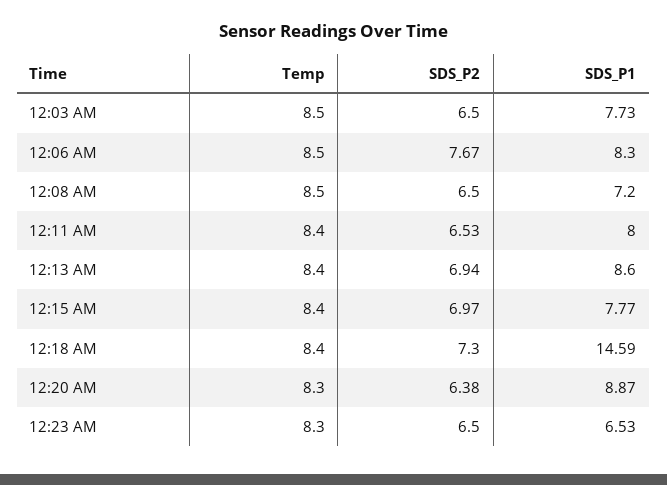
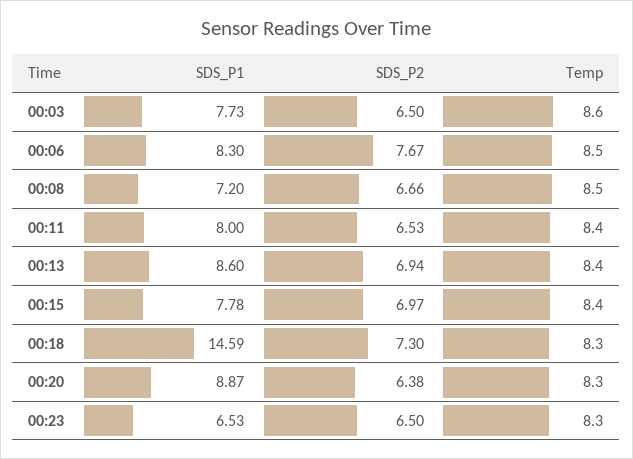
  {
    "Temp": {
-     "12:03 AM": 8.5,
+     "12:03 AM": 8.6,
      "12:06 AM": 8.5,
      "12:08 AM": 8.5,
      "12:11 AM": 8.4,
      "12:13 AM": 8.4,
      "12:15 AM": 8.4,
-     "12:18 AM": 8.4,
+     "12:18 AM": 8.3,
      "12:20 AM": 8.3,
      "12:23 AM": 8.3
    },
    "SDS_P2": {
      "12:03 AM": 6.5,
      "12:06 AM": 7.67,
-     "12:08 AM": 6.5,
+     "12:08 AM": 6.66,
      "12:11 AM": 6.53,
      "12:13 AM": 6.94,
      "12:15 AM": 6.97,
      "12:18 AM": 7.3,
      "12:20 AM": 6.38,
      "12:23 AM": 6.5
    },
    "SDS_P1": {
      "12:03 AM": 7.73,
      "12:06 AM": 8.3,
      "12:08 AM": 7.2,
      "12:11 AM": 8,
      "12:13 AM": 8.6,
-     "12:15 AM": 7.77,
+     "12:15 AM": 7.78,
      "12:18 AM": 14.59,
      "12:20 AM": 8.87,
      "12:23 AM": 6.53
    }
  }

